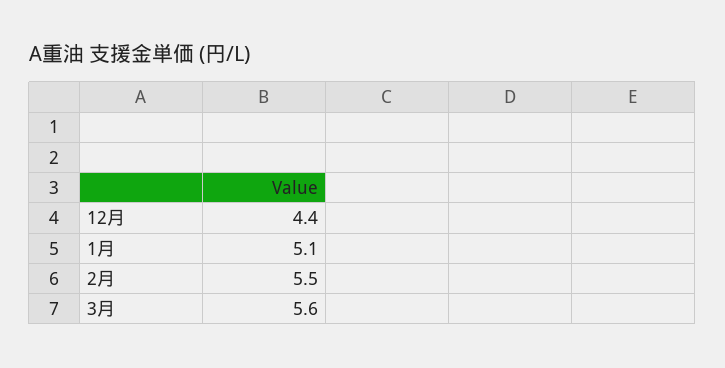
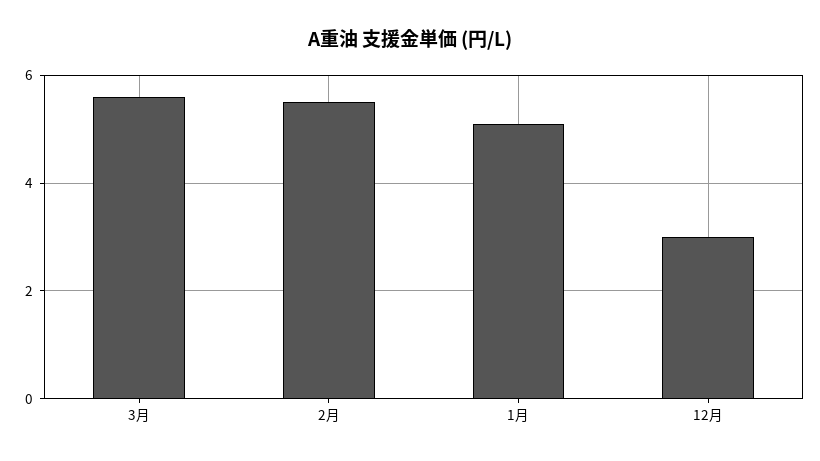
  {
-   "12月": 4.4,
+   "12月": 3,
    "1月": 5.1,
    "2月": 5.5,
    "3月": 5.6
  }

